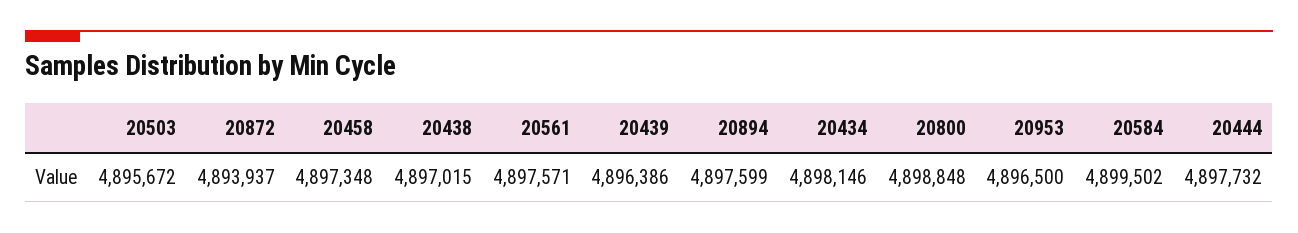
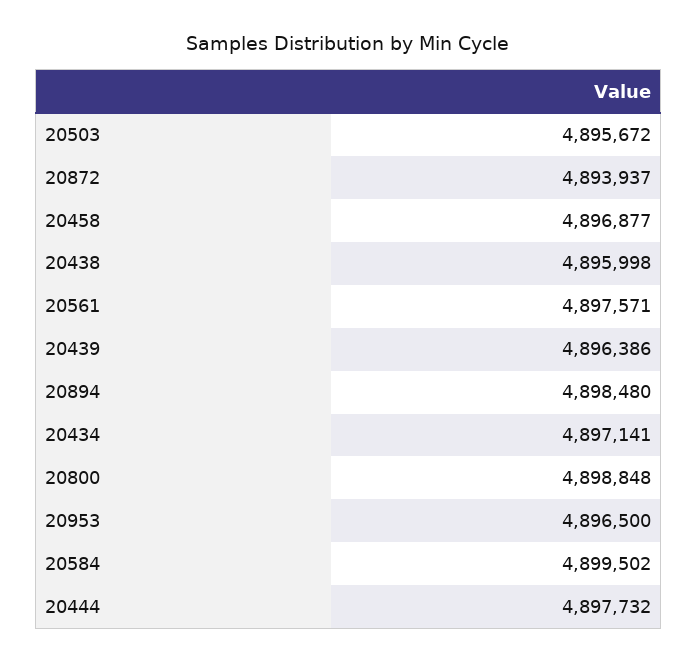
  {
    "20503": 4895672,
    "20872": 4893937,
-   "20458": 4897348,
+   "20458": 4896877,
-   "20438": 4897015,
+   "20438": 4895998,
    "20561": 4897571,
    "20439": 4896386,
-   "20894": 4897599,
+   "20894": 4898480,
-   "20434": 4898146,
+   "20434": 4897141,
    "20800": 4898848,
    "20953": 4896500,
    "20584": 4899502,
    "20444": 4897732
  }

